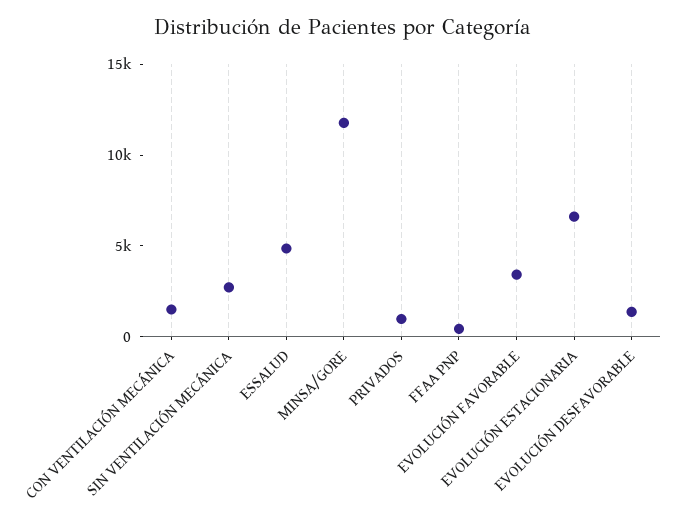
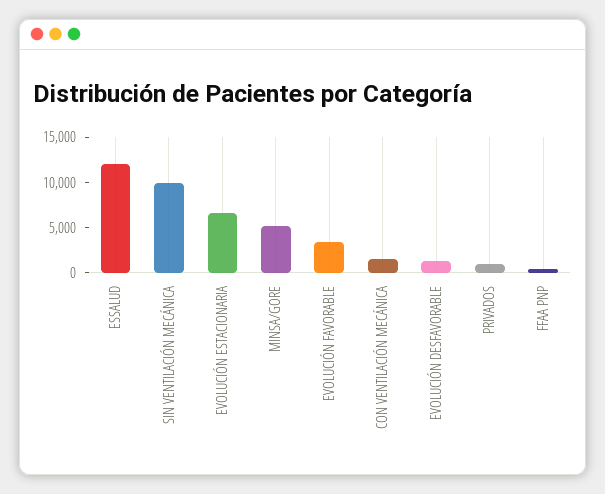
  {
    "CON VENTILACIÓN MECÁNICA": 1000,
-   "SIN VENTILACIÓN MECÁNICA": 3000,
+   "SIN VENTILACIÓN MECÁNICA": 10000,
-   "ESSALUD": 5000,
+   "ESSALUD": 12000,
-   "MINSA/GORE": 12000,
+   "MINSA/GORE": 5000,
    "PRIVADOS": 1000,
    "FFAA PNP": 0,
    "EVOLUCIÓN FAVORABLE": 3000,
    "EVOLUCIÓN ESTACIONARIA": 7000,
    "EVOLUCIÓN DESFAVORABLE": 1000
  }

